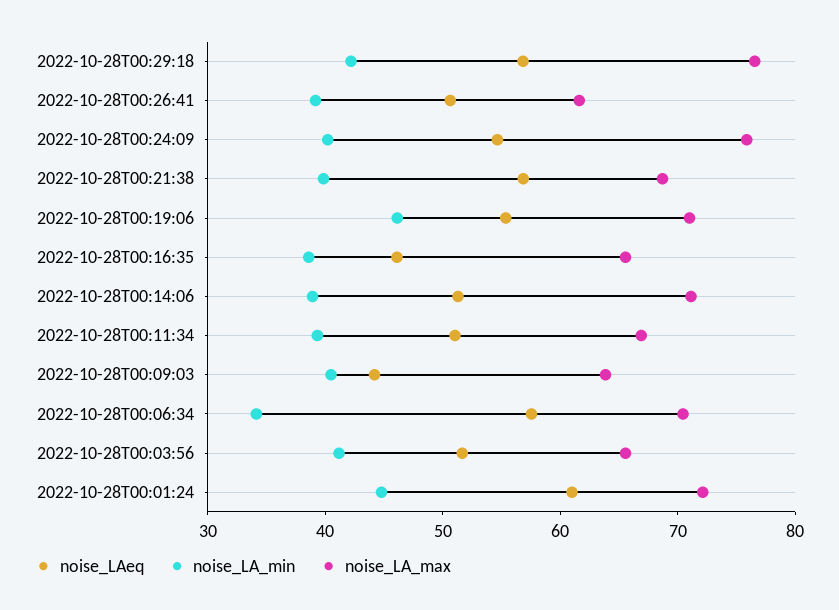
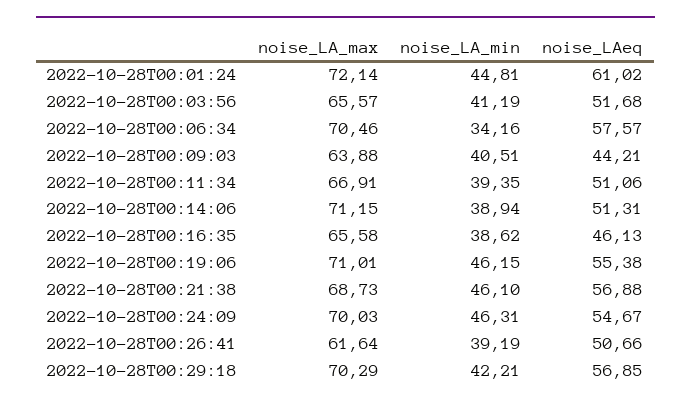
  {
    "noise_LAeq": {
      "2022-10-28T00:29:18": 56.85,
      "2022-10-28T00:26:41": 50.66,
      "2022-10-28T00:24:09": 54.67,
      "2022-10-28T00:21:38": 56.88,
      "2022-10-28T00:19:06": 55.38,
      "2022-10-28T00:16:35": 46.13,
      "2022-10-28T00:14:06": 51.31,
      "2022-10-28T00:11:34": 51.06,
      "2022-10-28T00:09:03": 44.21,
      "2022-10-28T00:06:34": 57.57,
      "2022-10-28T00:03:56": 51.68,
      "2022-10-28T00:01:24": 61.02
    },
    "noise_LA_min": {
      "2022-10-28T00:29:18": 42.21,
      "2022-10-28T00:26:41": 39.19,
-     "2022-10-28T00:24:09": 40,
+     "2022-10-28T00:24:09": 46.31,
-     "2022-10-28T00:21:38": 40,
+     "2022-10-28T00:21:38": 46.1,
      "2022-10-28T00:19:06": 46.15,
      "2022-10-28T00:16:35": 38.62,
      "2022-10-28T00:14:06": 38.94,
      "2022-10-28T00:11:34": 39.35,
      "2022-10-28T00:09:03": 40.51,
      "2022-10-28T00:06:34": 34.16,
      "2022-10-28T00:03:56": 41.19,
      "2022-10-28T00:01:24": 44.81
    },
    "noise_LA_max": {
-     "2022-10-28T00:29:18": 76,
+     "2022-10-28T00:29:18": 70.29,
      "2022-10-28T00:26:41": 61.64,
-     "2022-10-28T00:24:09": 76,
+     "2022-10-28T00:24:09": 70.03,
      "2022-10-28T00:21:38": 68.73,
      "2022-10-28T00:19:06": 71.01,
      "2022-10-28T00:16:35": 65.58,
      "2022-10-28T00:14:06": 71.15,
      "2022-10-28T00:11:34": 66.91,
      "2022-10-28T00:09:03": 63.88,
      "2022-10-28T00:06:34": 70.46,
      "2022-10-28T00:03:56": 65.57,
      "2022-10-28T00:01:24": 72.14
    }
  }

